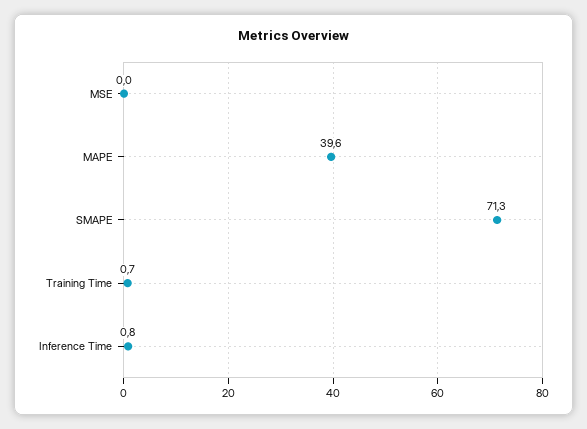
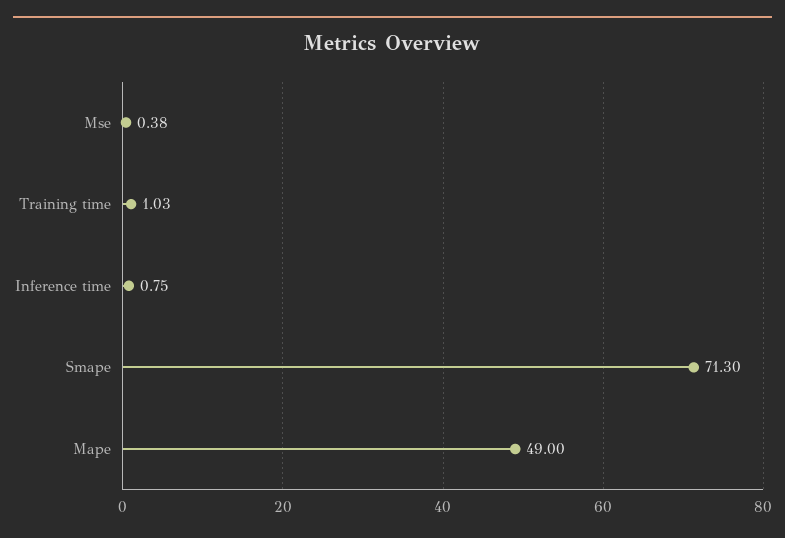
  {
-   "MSE": 0,
+   "MSE": 0.38,
-   "MAPE": 39.6,
+   "MAPE": 49,
    "SMAPE": 71.3,
-   "Training Time": 0.7,
+   "Training Time": 1.03,
    "Inference Time": 0.75
  }

